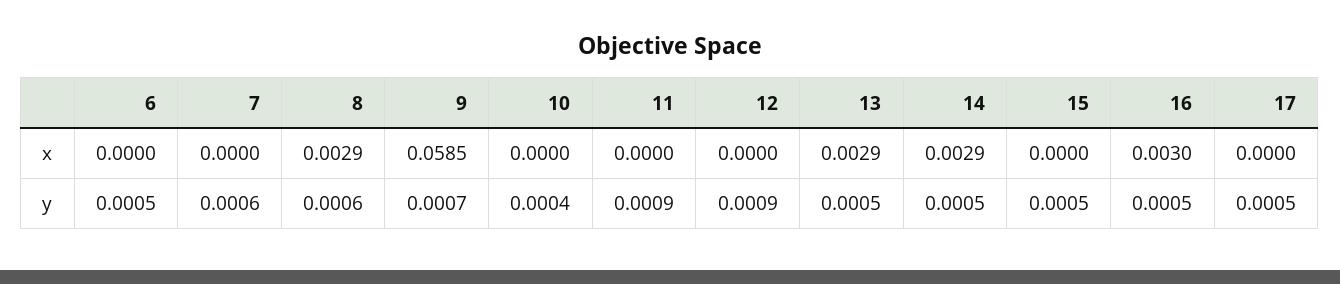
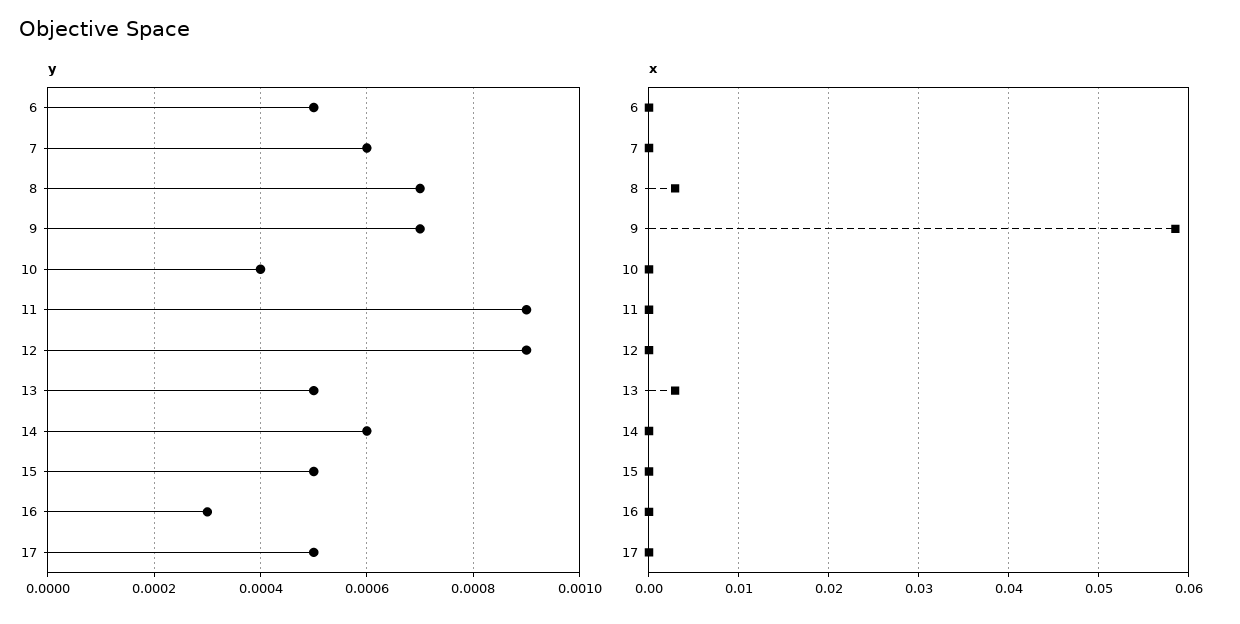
  {
    "x": {
      "6": 0,
      "7": 0,
      "8": 0.0029,
      "9": 0.0585,
      "10": 0,
      "11": 0,
      "12": 0,
      "13": 0.0029,
-     "14": 0.0029,
+     "14": 0,
      "15": 0,
-     "16": 0.003,
+     "16": 0,
      "17": 0
    },
    "y": {
      "6": 0.0005,
      "7": 0.0006,
-     "8": 0.0006,
+     "8": 0.0007,
      "9": 0.0007,
      "10": 0.0004,
      "11": 0.0009,
      "12": 0.0009,
      "13": 0.0005,
-     "14": 0.0005,
+     "14": 0.0006,
      "15": 0.0005,
-     "16": 0.0005,
+     "16": 0.0003,
      "17": 0.0005
    }
  }

